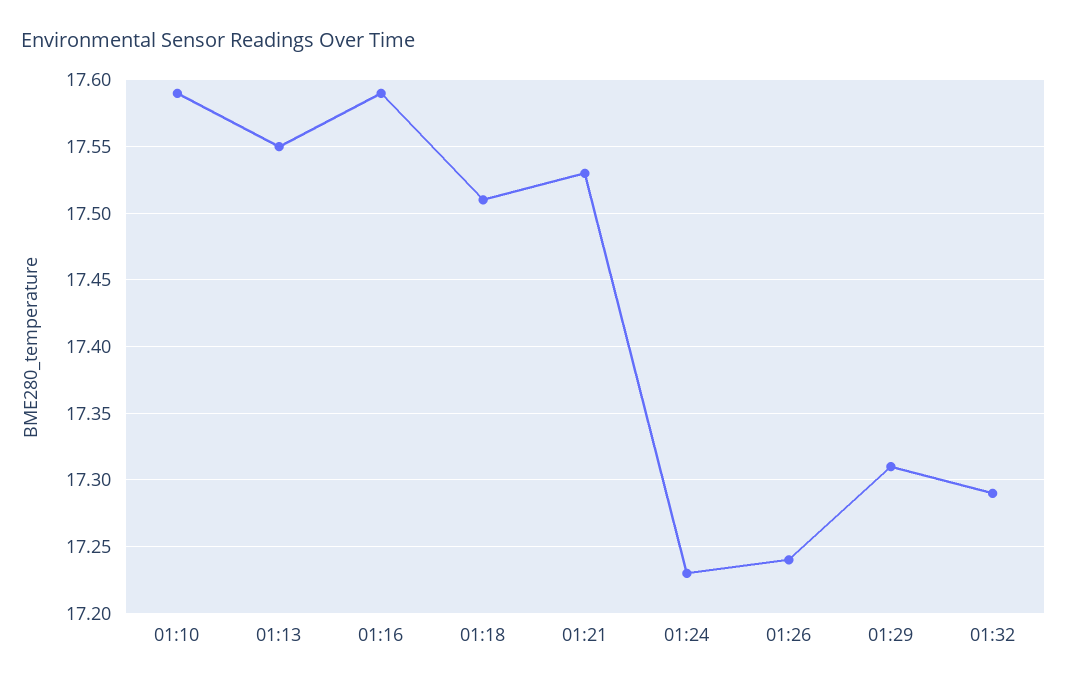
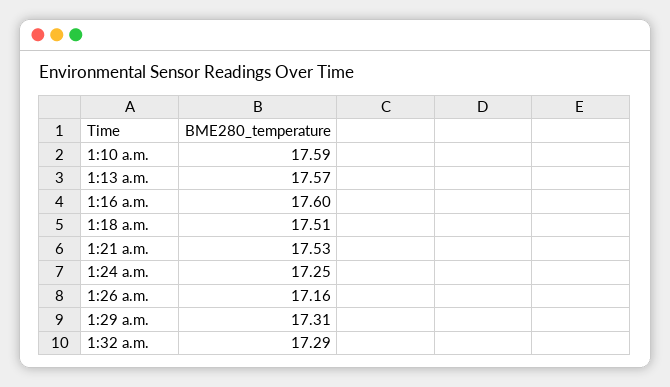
  {
    "01:10": 17.59,
-   "01:13": 17.55,
+   "01:13": 17.57,
-   "01:16": 17.59,
+   "01:16": 17.6,
    "01:18": 17.51,
    "01:21": 17.53,
-   "01:24": 17.23,
+   "01:24": 17.25,
-   "01:26": 17.24,
+   "01:26": 17.16,
    "01:29": 17.31,
    "01:32": 17.29
  }

